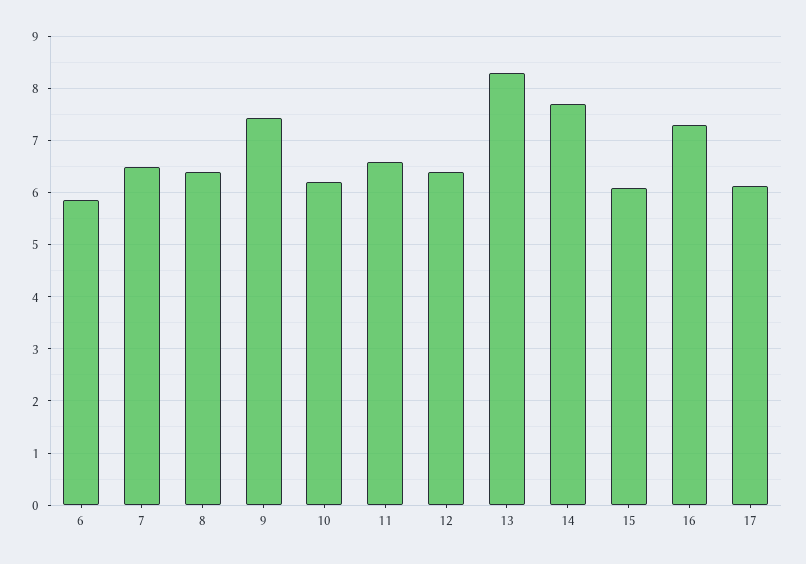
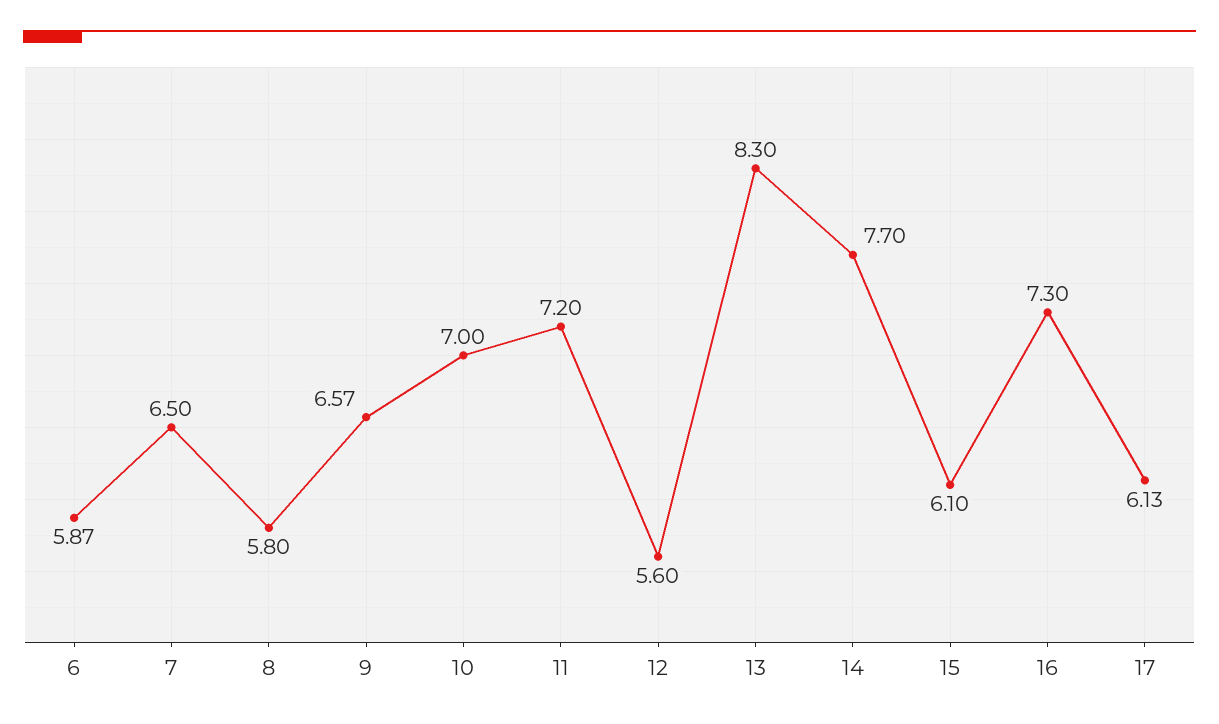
  {
    "6": 5.87,
    "7": 6.5,
-   "8": 6.4,
+   "8": 5.8,
-   "9": 7.4,
+   "9": 6.57,
-   "10": 6.2,
+   "10": 7,
-   "11": 6.6,
+   "11": 7.2,
-   "12": 6.4,
+   "12": 5.6,
    "13": 8.3,
    "14": 7.7,
    "15": 6.1,
    "16": 7.3,
    "17": 6.13
  }

